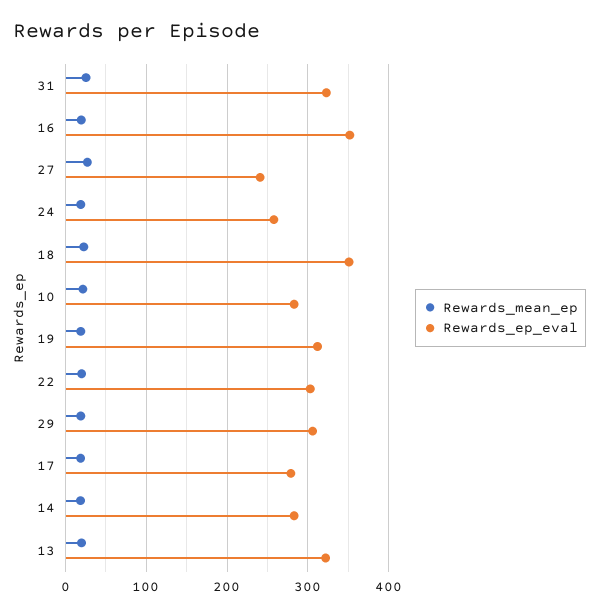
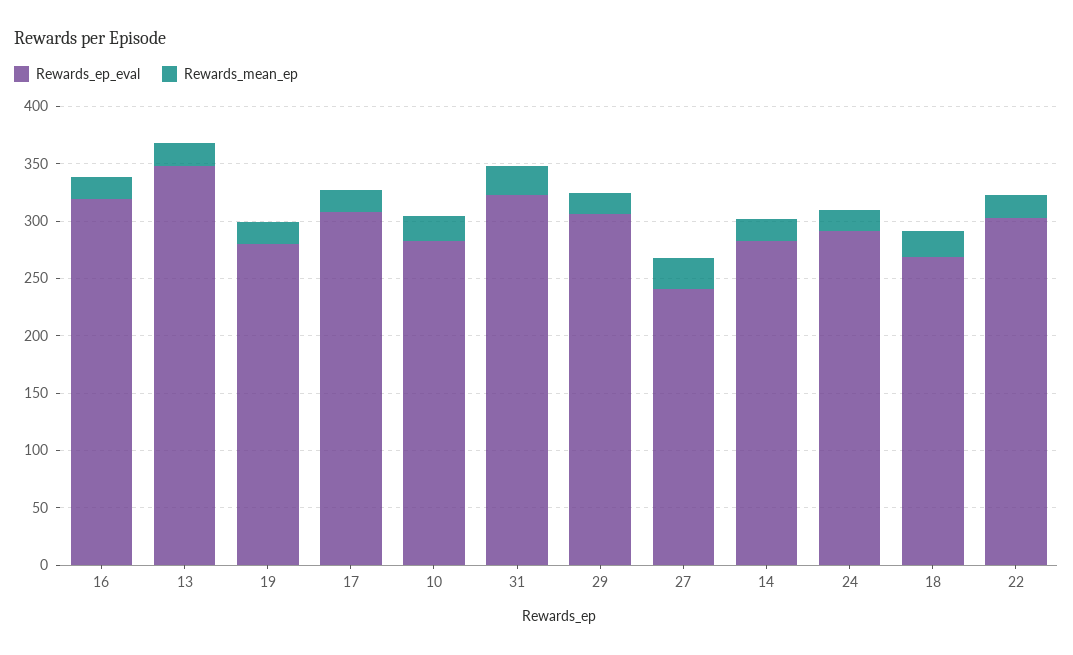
  {
    "Rewards_mean_ep": {
      "31": 30,
      "16": 20,
      "27": 30,
      "24": 20,
      "18": 20,
      "10": 20,
      "19": 20,
      "22": 20,
      "29": 20,
      "17": 20,
      "14": 20,
      "13": 20
    },
    "Rewards_ep_eval": {
      "31": 320,
-     "16": 350,
+     "16": 320,
      "27": 240,
-     "24": 260,
+     "24": 290,
-     "18": 350,
+     "18": 270,
      "10": 280,
-     "19": 310,
+     "19": 280,
      "22": 300,
      "29": 310,
-     "17": 280,
+     "17": 310,
      "14": 280,
-     "13": 320
+     "13": 350
    }
  }

